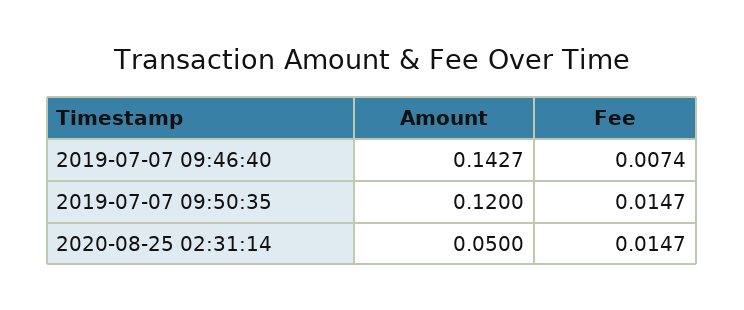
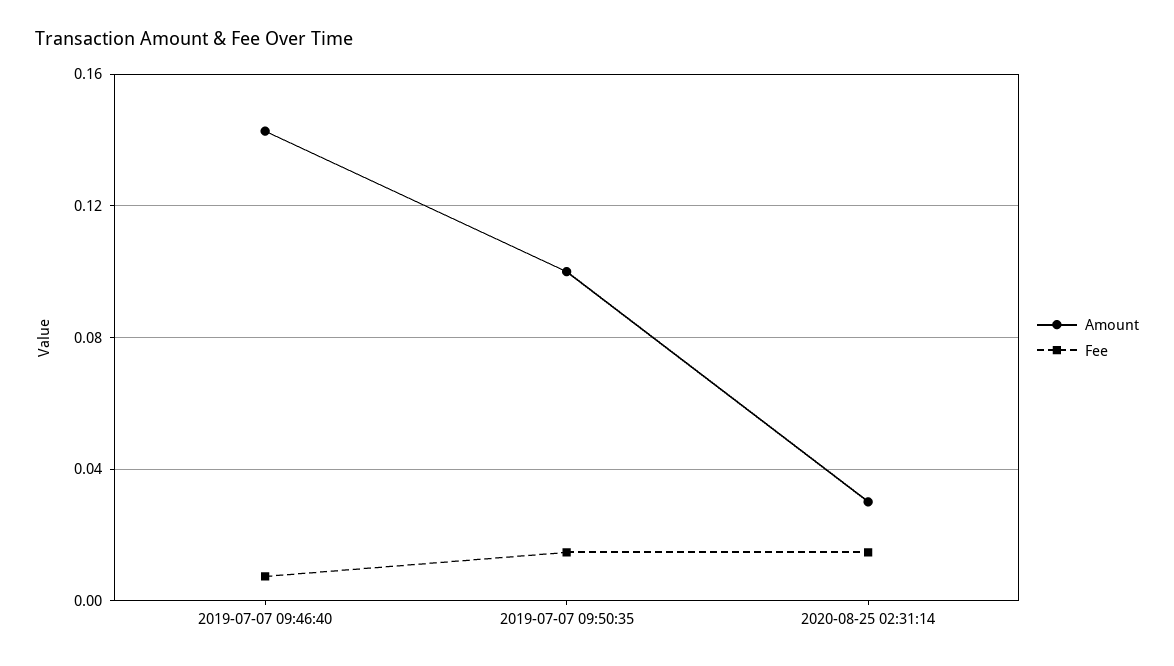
  {
    "Amount": {
      "2019-07-07 09:46:40": 0.1427,
-     "2019-07-07 09:50:35": 0.12,
+     "2019-07-07 09:50:35": 0.1,
-     "2020-08-25 02:31:14": 0.05
+     "2020-08-25 02:31:14": 0.03
    },
    "Fee": {
      "2019-07-07 09:46:40": 0.0074,
      "2019-07-07 09:50:35": 0.0147,
      "2020-08-25 02:31:14": 0.0147
    }
  }

